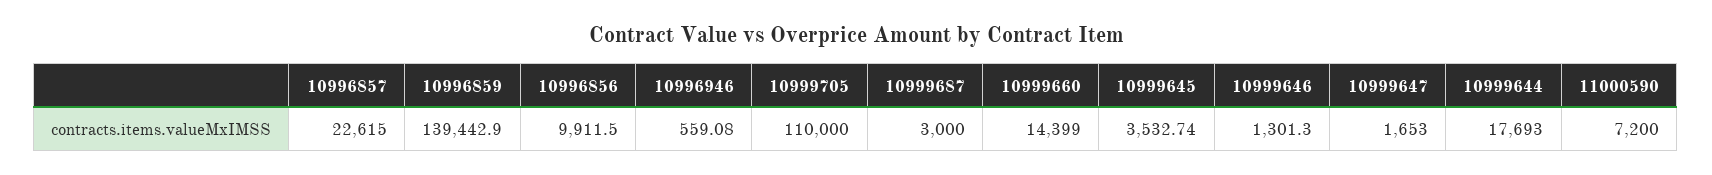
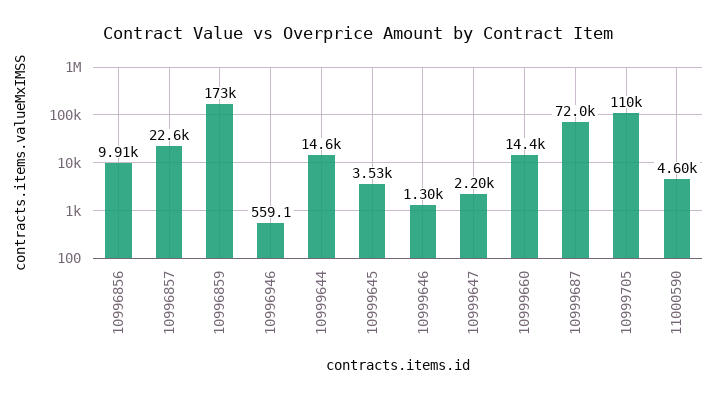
  {
    "10996857": 22615,
-   "10996859": 139442.9,
+   "10996859": 173000,
    "10996856": 9911.5,
    "10996946": 559.08,
    "10999705": 110000,
-   "10999687": 3000,
+   "10999687": 72000,
    "10999660": 14399,
    "10999645": 3532.74,
    "10999646": 1301.3,
-   "10999647": 1653,
+   "10999647": 2200,
-   "10999644": 17693,
+   "10999644": 14600,
-   "11000590": 7200
+   "11000590": 4600
  }

